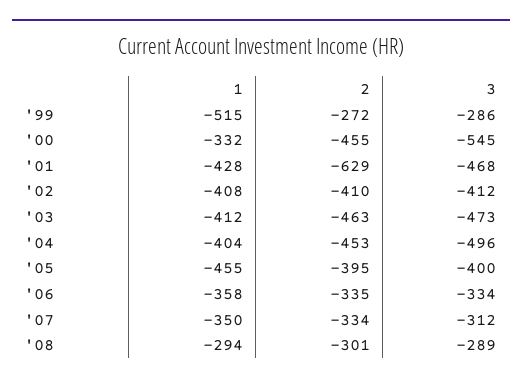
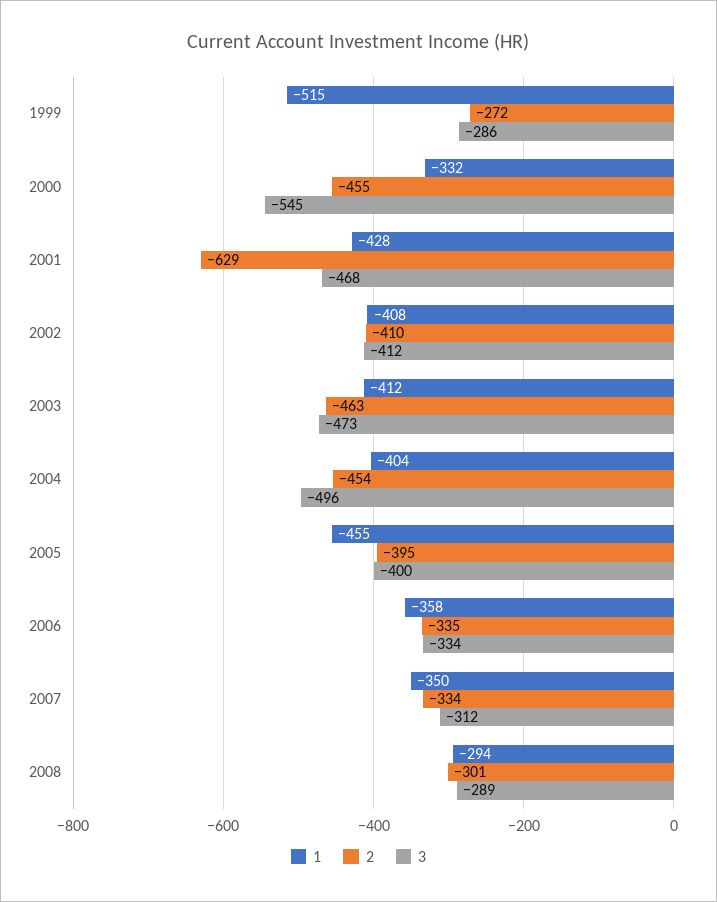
  {
    "1": {
      "'99": -515,
      "'00": -332,
      "'01": -428,
      "'02": -408,
      "'03": -412,
      "'04": -404,
      "'05": -455,
      "'06": -358,
      "'07": -350,
      "'08": -294
    },
    "2": {
      "'99": -272,
      "'00": -455,
      "'01": -629,
      "'02": -410,
      "'03": -463,
-     "'04": -453,
+     "'04": -454,
      "'05": -395,
      "'06": -335,
      "'07": -334,
      "'08": -301
    },
    "3": {
      "'99": -286,
      "'00": -545,
      "'01": -468,
      "'02": -412,
      "'03": -473,
      "'04": -496,
      "'05": -400,
      "'06": -334,
      "'07": -312,
      "'08": -289
    }
  }

